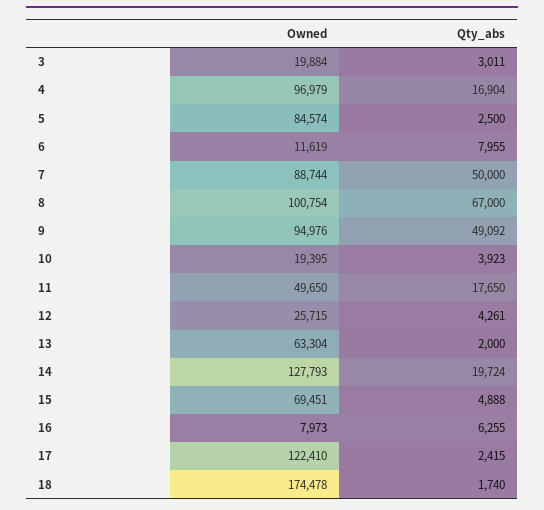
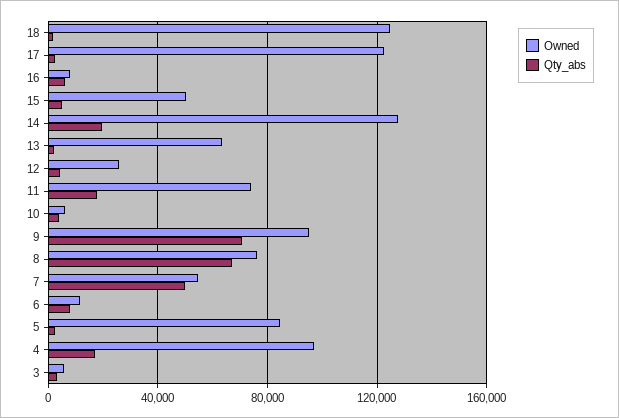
  {
    "Owned": {
-     "3": 19884,
+     "3": 5000,
      "4": 96979,
      "5": 84574,
      "6": 11619,
-     "7": 88744,
+     "7": 55000,
-     "8": 100754,
+     "8": 75000,
      "9": 94976,
-     "10": 19395,
+     "10": 5000,
-     "11": 49650,
+     "11": 75000,
      "12": 25715,
      "13": 63304,
      "14": 127793,
-     "15": 69451,
+     "15": 50000,
      "16": 7973,
      "17": 122410,
-     "18": 174478
+     "18": 125000
    },
    "Qty_abs": {
      "3": 3011,
      "4": 16904,
      "5": 2500,
      "6": 7955,
      "7": 50000,
      "8": 67000,
-     "9": 49092,
+     "9": 70000,
      "10": 3923,
      "11": 17650,
      "12": 4261,
      "13": 2000,
      "14": 19724,
      "15": 4888,
      "16": 6255,
      "17": 2415,
      "18": 1740
    }
  }

